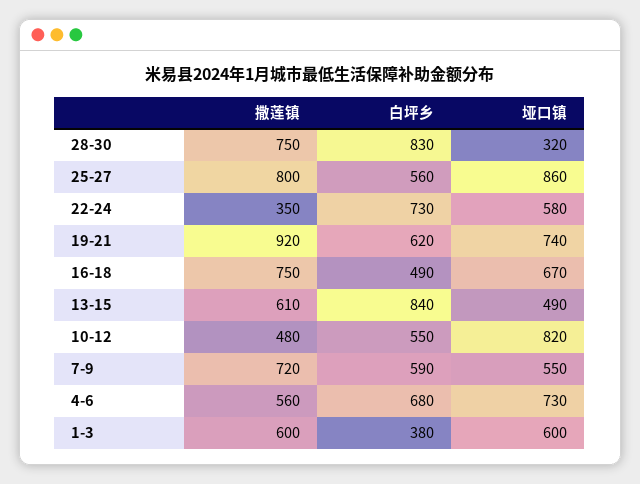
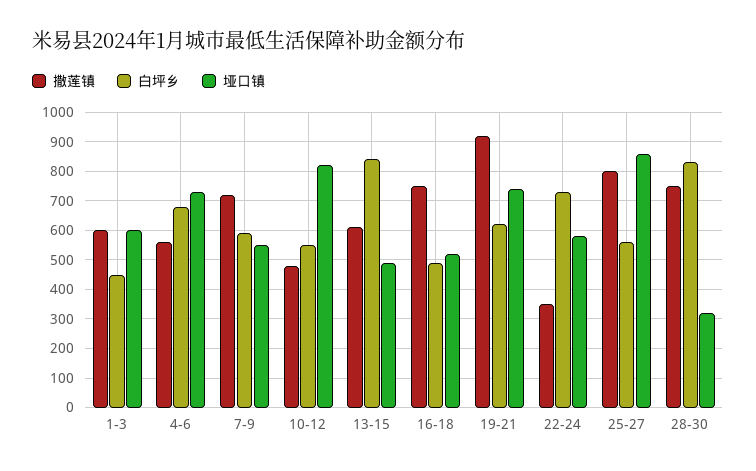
  {
    "撒莲镇": {
      "28-30": 750,
      "25-27": 800,
      "22-24": 350,
      "19-21": 920,
      "16-18": 750,
      "13-15": 610,
      "10-12": 480,
      "7-9": 720,
      "4-6": 560,
      "1-3": 600
    },
    "白坪乡": {
      "28-30": 830,
      "25-27": 560,
      "22-24": 730,
      "19-21": 620,
      "16-18": 490,
      "13-15": 840,
      "10-12": 550,
      "7-9": 590,
      "4-6": 680,
-     "1-3": 380
+     "1-3": 450
    },
    "垭口镇": {
      "28-30": 320,
      "25-27": 860,
      "22-24": 580,
      "19-21": 740,
-     "16-18": 670,
+     "16-18": 525,
      "13-15": 490,
      "10-12": 820,
      "7-9": 550,
      "4-6": 730,
      "1-3": 600
    }
  }

